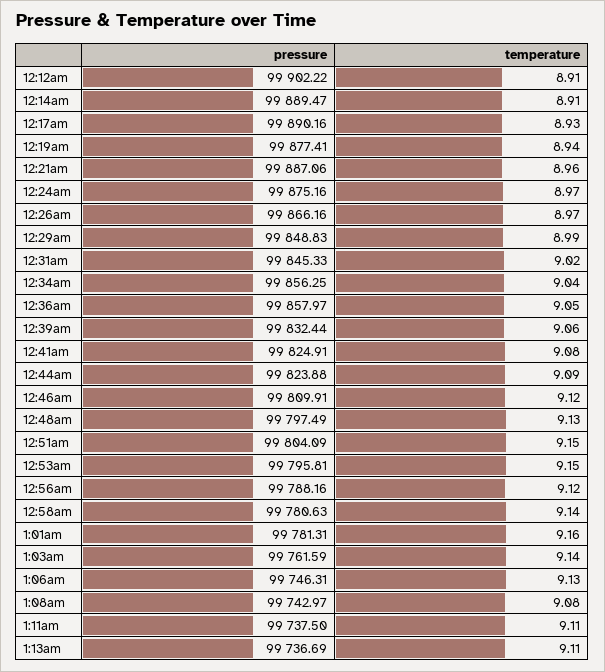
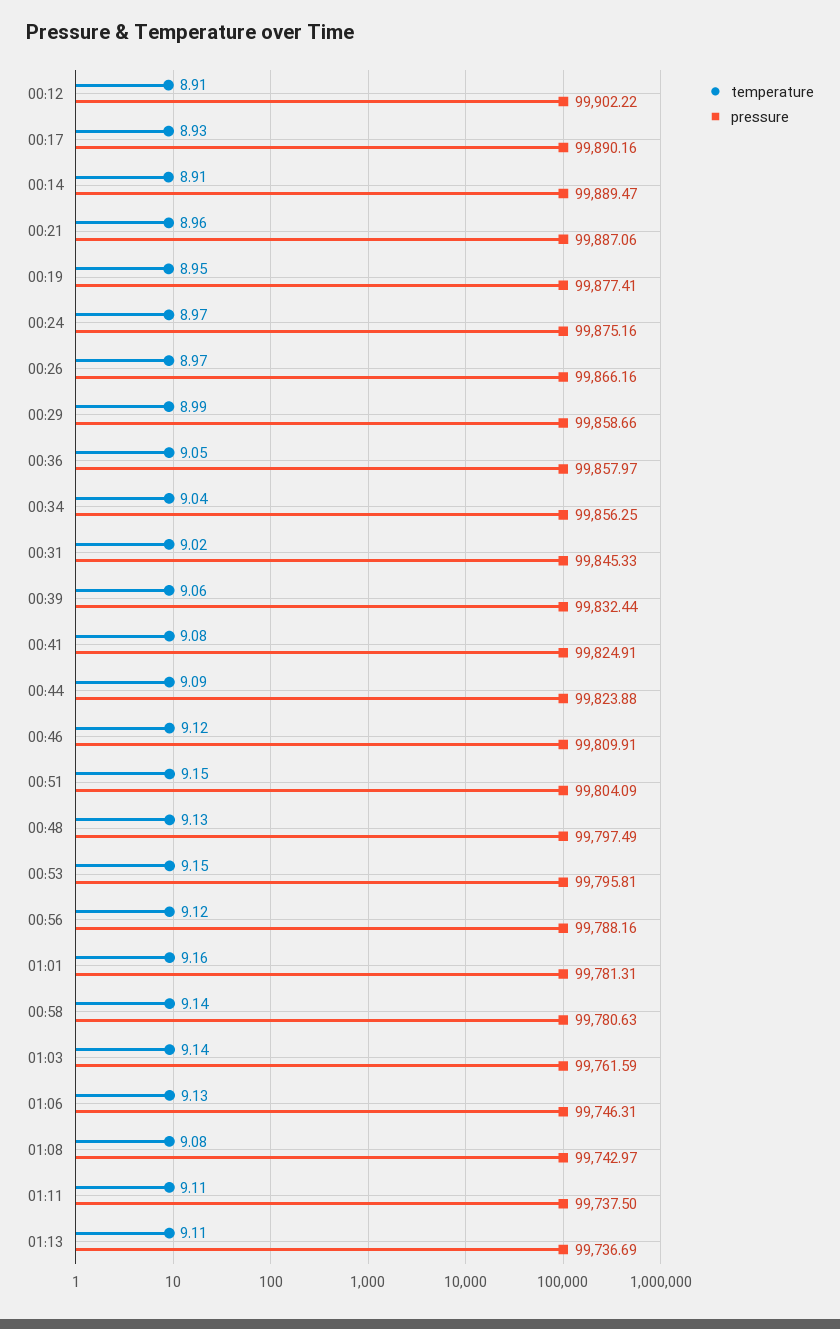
  {
    "pressure": {
      "12:12am": 99902.22,
      "12:14am": 99889.47,
      "12:17am": 99890.16,
      "12:19am": 99877.41,
      "12:21am": 99887.06,
      "12:24am": 99875.16,
      "12:26am": 99866.16,
-     "12:29am": 99848.83,
+     "12:29am": 99858.66,
      "12:31am": 99845.33,
      "12:34am": 99856.25,
      "12:36am": 99857.97,
      "12:39am": 99832.44,
      "12:41am": 99824.91,
      "12:44am": 99823.88,
      "12:46am": 99809.91,
      "12:48am": 99797.49,
      "12:51am": 99804.09,
      "12:53am": 99795.81,
      "12:56am": 99788.16,
      "12:58am": 99780.63,
      "1:01am": 99781.31,
      "1:03am": 99761.59,
      "1:06am": 99746.31,
      "1:08am": 99742.97,
      "1:11am": 99737.5,
      "1:13am": 99736.69
    },
    "temperature": {
      "12:12am": 8.91,
      "12:14am": 8.91,
      "12:17am": 8.93,
-     "12:19am": 8.94,
+     "12:19am": 8.95,
      "12:21am": 8.96,
      "12:24am": 8.97,
      "12:26am": 8.97,
      "12:29am": 8.99,
      "12:31am": 9.02,
      "12:34am": 9.04,
      "12:36am": 9.05,
      "12:39am": 9.06,
      "12:41am": 9.08,
      "12:44am": 9.09,
      "12:46am": 9.12,
      "12:48am": 9.13,
      "12:51am": 9.15,
      "12:53am": 9.15,
      "12:56am": 9.12,
      "12:58am": 9.14,
      "1:01am": 9.16,
      "1:03am": 9.14,
      "1:06am": 9.13,
      "1:08am": 9.08,
      "1:11am": 9.11,
      "1:13am": 9.11
    }
  }

